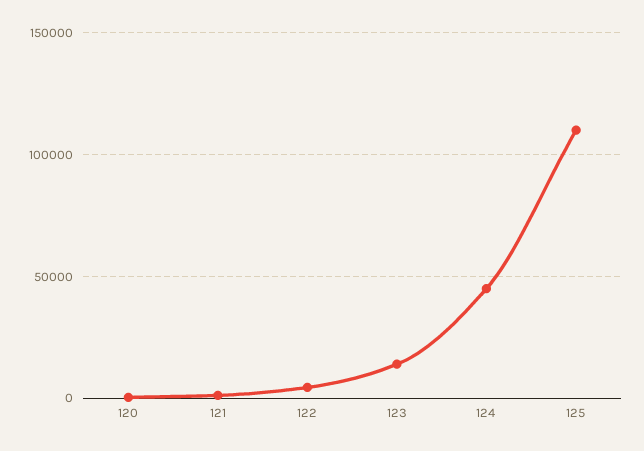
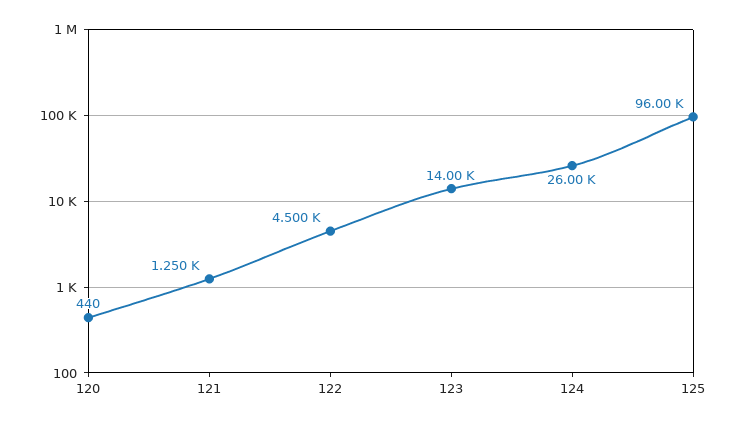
  {
    "120": 440,
    "121": 1250,
    "122": 4500,
    "123": 14000,
-   "124": 45000,
+   "124": 26000,
-   "125": 110000
+   "125": 96000
  }

